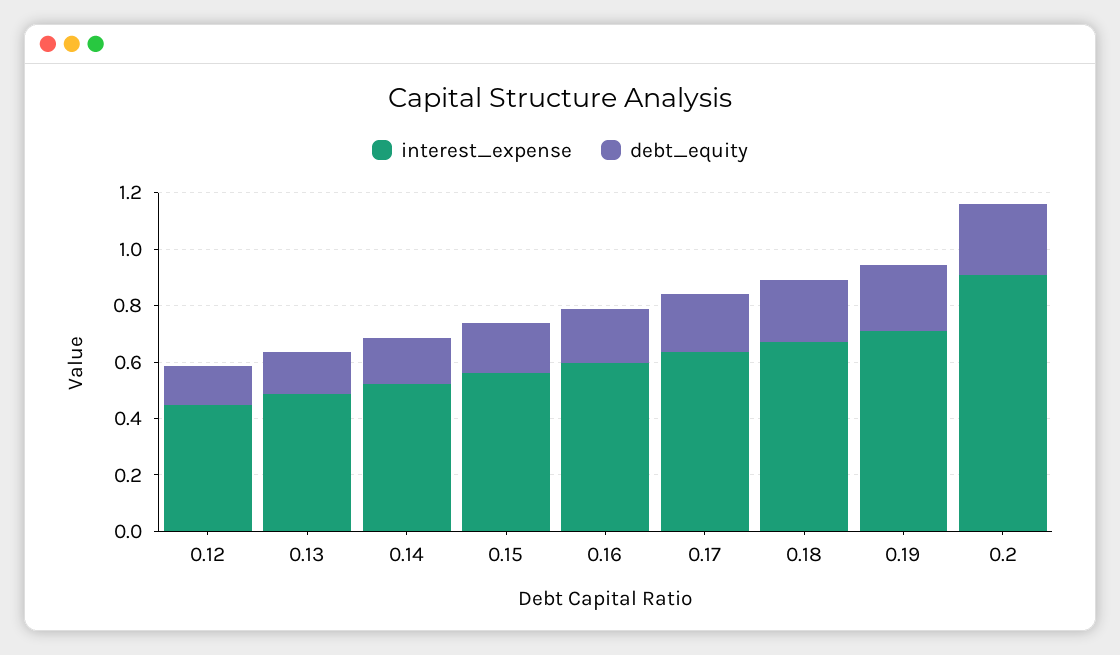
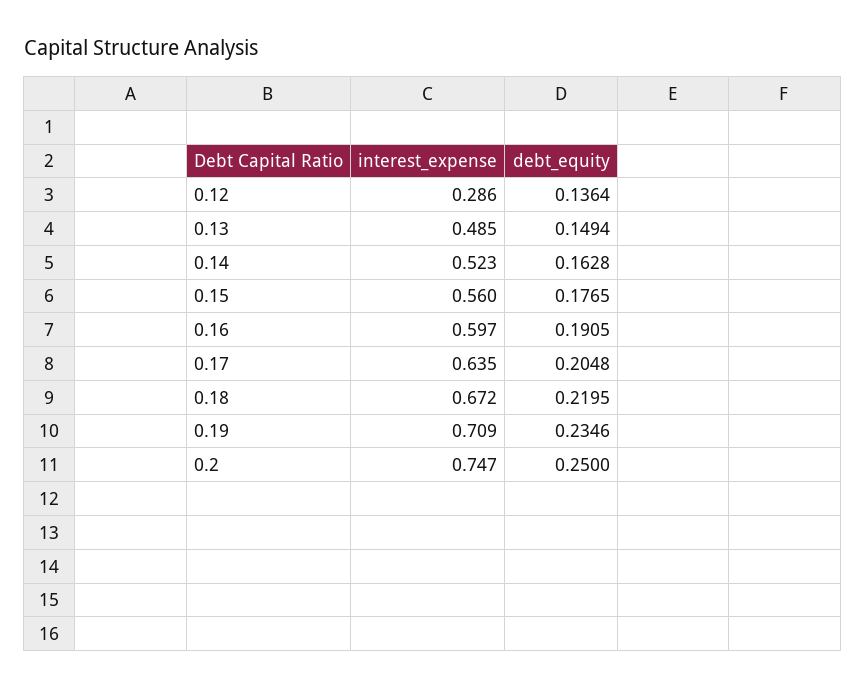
  {
    "interest_expense": {
-     "0.12": 0.45,
+     "0.12": 0.286,
      "0.13": 0.485,
      "0.14": 0.523,
      "0.15": 0.56,
      "0.16": 0.597,
      "0.17": 0.635,
      "0.18": 0.672,
      "0.19": 0.709,
-     "0.2": 0.9
+     "0.2": 0.747
    },
    "debt_equity": {
      "0.12": 0.1364,
      "0.13": 0.1494,
      "0.14": 0.1628,
      "0.15": 0.1765,
      "0.16": 0.1905,
      "0.17": 0.2048,
      "0.18": 0.2195,
      "0.19": 0.2346,
      "0.2": 0.25
    }
  }

